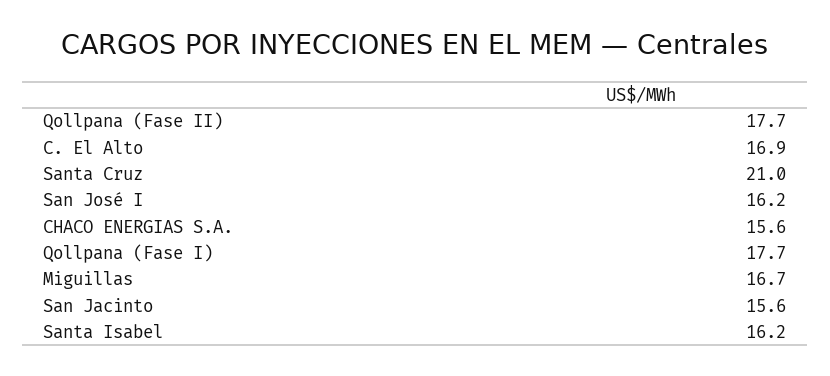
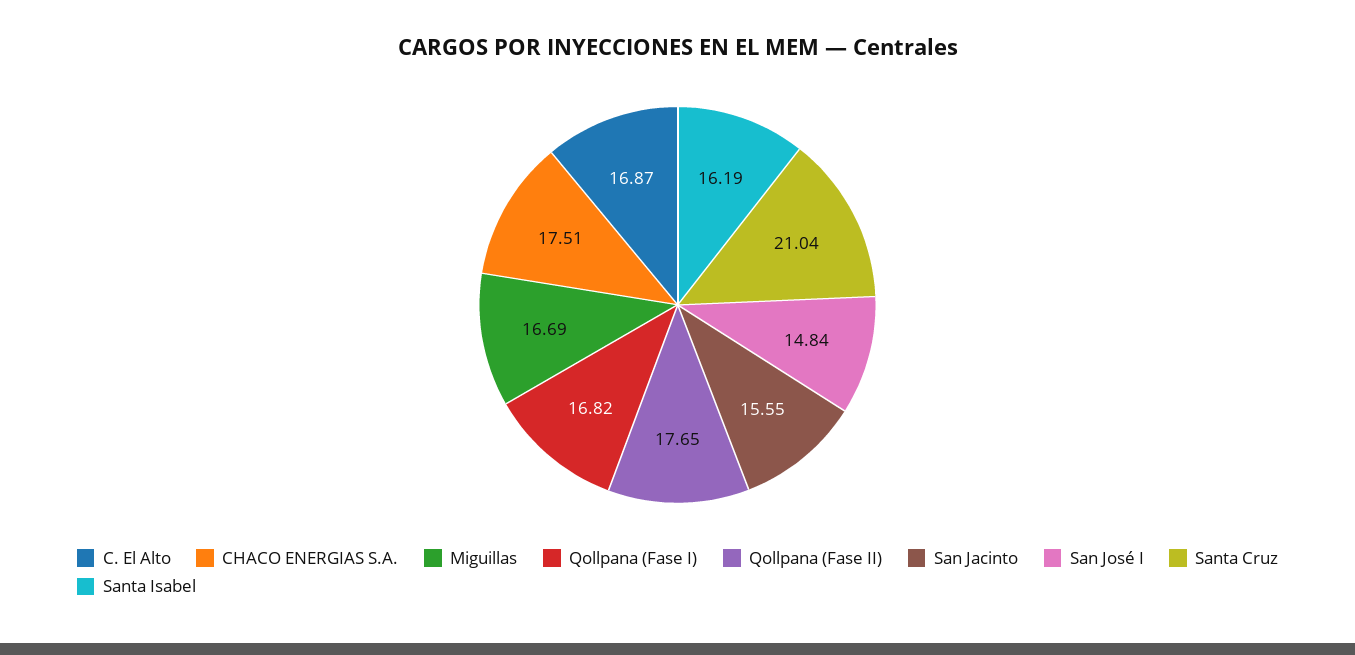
  {
    "Qollpana (Fase II)": 17.65,
    "C. El Alto": 16.87,
    "Santa Cruz": 21.04,
-   "San José I": 16.2,
+   "San José I": 14.84,
-   "CHACO ENERGIAS S.A.": 15.6,
+   "CHACO ENERGIAS S.A.": 17.51,
-   "Qollpana (Fase I)": 17.7,
+   "Qollpana (Fase I)": 16.82,
    "Miguillas": 16.69,
    "San Jacinto": 15.55,
    "Santa Isabel": 16.19
  }

